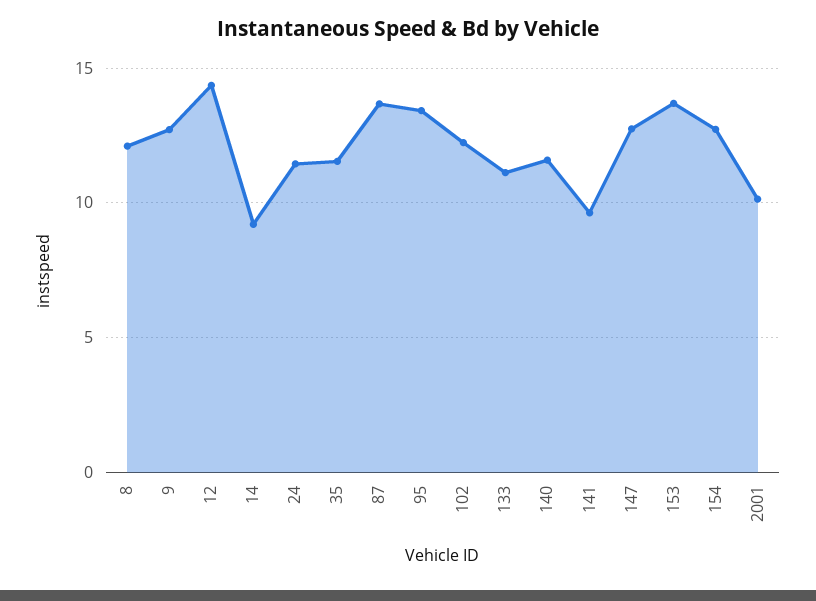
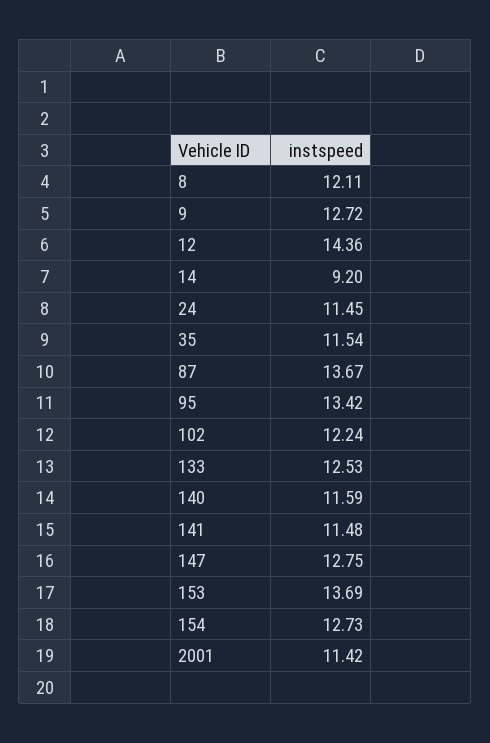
  {
    "8": 12.11,
    "9": 12.72,
    "12": 14.36,
    "14": 9.2,
    "24": 11.45,
    "35": 11.54,
    "87": 13.67,
    "95": 13.42,
    "102": 12.24,
-   "133": 11,
+   "133": 12.53,
    "140": 11.59,
-   "141": 9.5,
+   "141": 11.48,
    "147": 12.75,
    "153": 13.69,
    "154": 12.73,
-   "2001": 10
+   "2001": 11.42
  }

